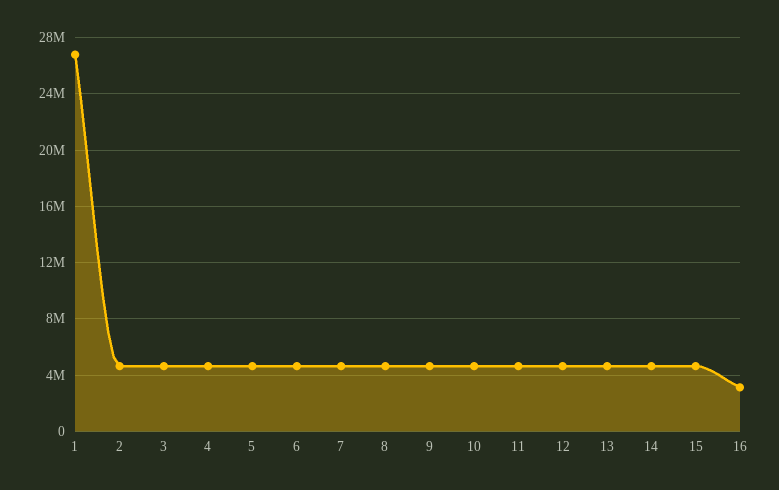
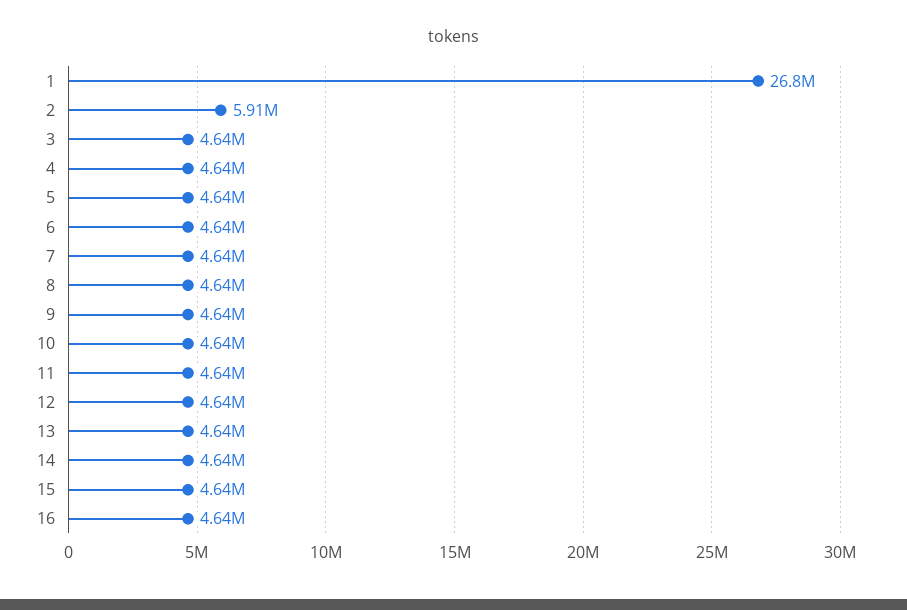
  {
    "1": 26800000,
-   "2": 4500000,
+   "2": 5910000,
    "3": 4640000,
    "4": 4640000,
    "5": 4640000,
    "6": 4640000,
    "7": 4640000,
    "8": 4640000,
    "9": 4640000,
    "10": 4640000,
    "11": 4640000,
    "12": 4640000,
    "13": 4640000,
    "14": 4640000,
    "15": 4640000,
-   "16": 3000000
+   "16": 4640000
  }

